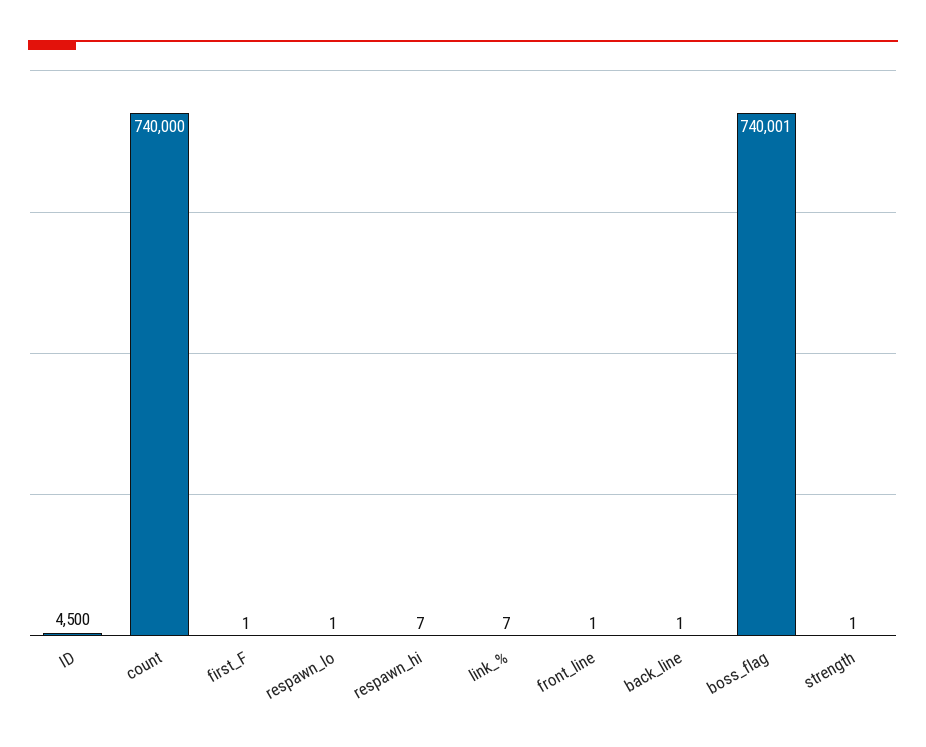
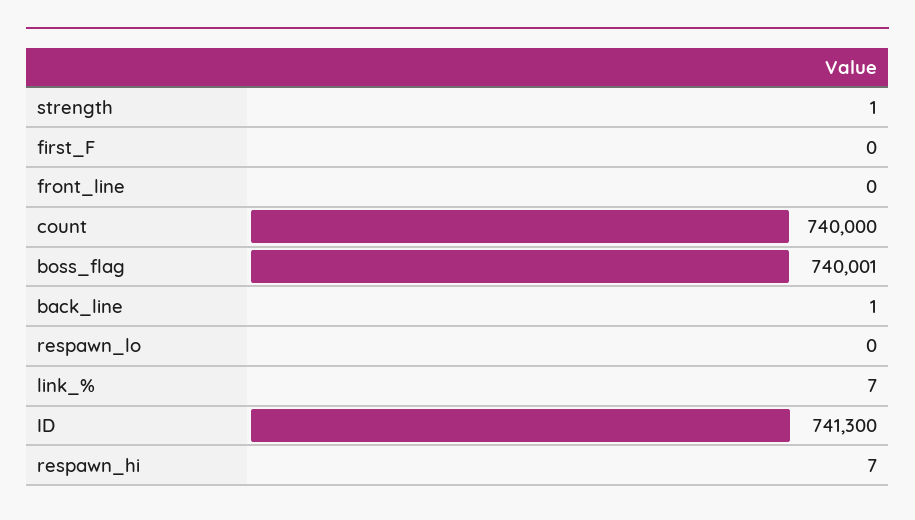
  {
-   "ID": 4500,
+   "ID": 741300,
    "count": 740000,
-   "first_F": 1,
+   "first_F": 0,
-   "respawn_lo": 1,
+   "respawn_lo": 0,
    "respawn_hi": 7,
    "link_%": 7,
-   "front_line": 1,
+   "front_line": 0,
    "back_line": 1,
    "boss_flag": 740001,
    "strength": 1
  }

